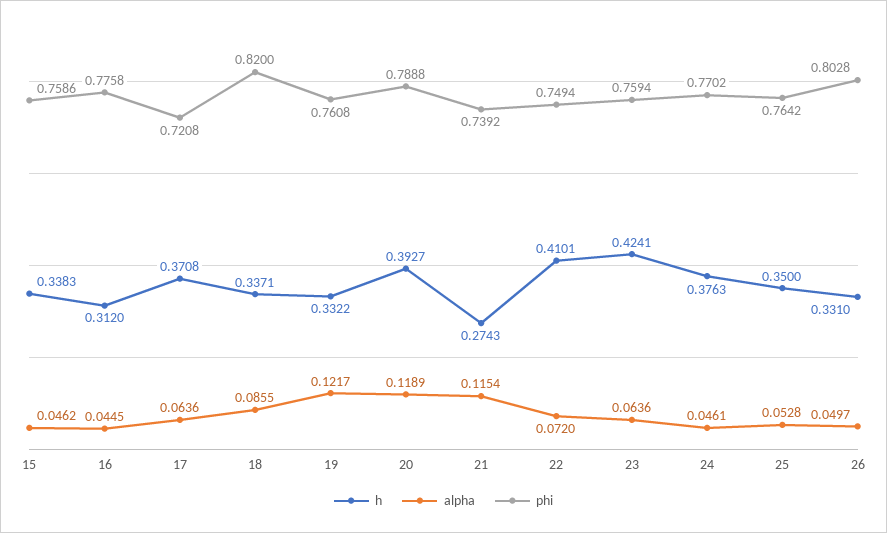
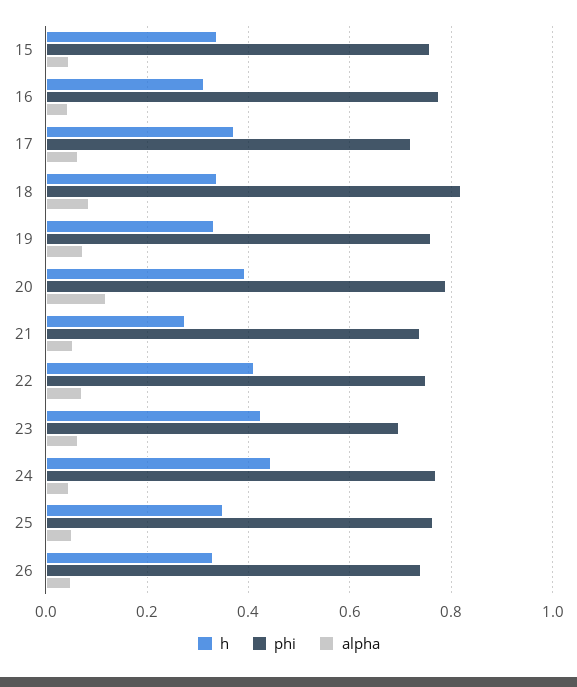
  {
    "h": {
      "15": 0.3383,
      "16": 0.312,
      "17": 0.3708,
      "18": 0.3371,
      "19": 0.3322,
      "20": 0.3927,
      "21": 0.2743,
      "22": 0.4101,
      "23": 0.4241,
-     "24": 0.3763,
+     "24": 0.44,
      "25": 0.35,
      "26": 0.331
    },
    "alpha": {
      "15": 0.0462,
      "16": 0.0445,
      "17": 0.0636,
      "18": 0.0855,
-     "19": 0.1217,
+     "19": 0.08,
      "20": 0.1189,
-     "21": 0.1154,
+     "21": 0.06,
      "22": 0.072,
      "23": 0.0636,
      "24": 0.0461,
      "25": 0.0528,
      "26": 0.0497
    },
    "phi": {
      "15": 0.7586,
      "16": 0.7758,
      "17": 0.7208,
      "18": 0.82,
      "19": 0.7608,
      "20": 0.7888,
      "21": 0.7392,
      "22": 0.7494,
-     "23": 0.7594,
+     "23": 0.7,
      "24": 0.7702,
      "25": 0.7642,
-     "26": 0.8028
+     "26": 0.74
    }
  }

